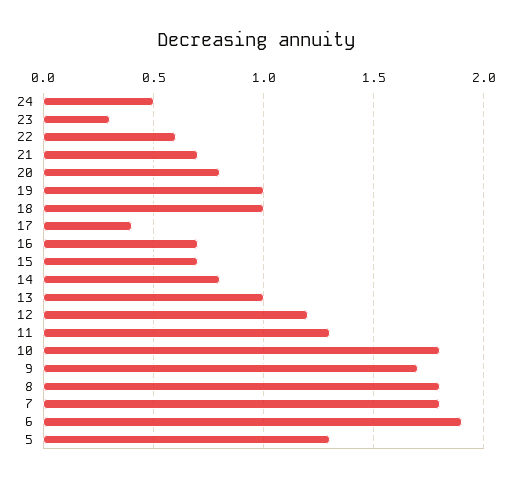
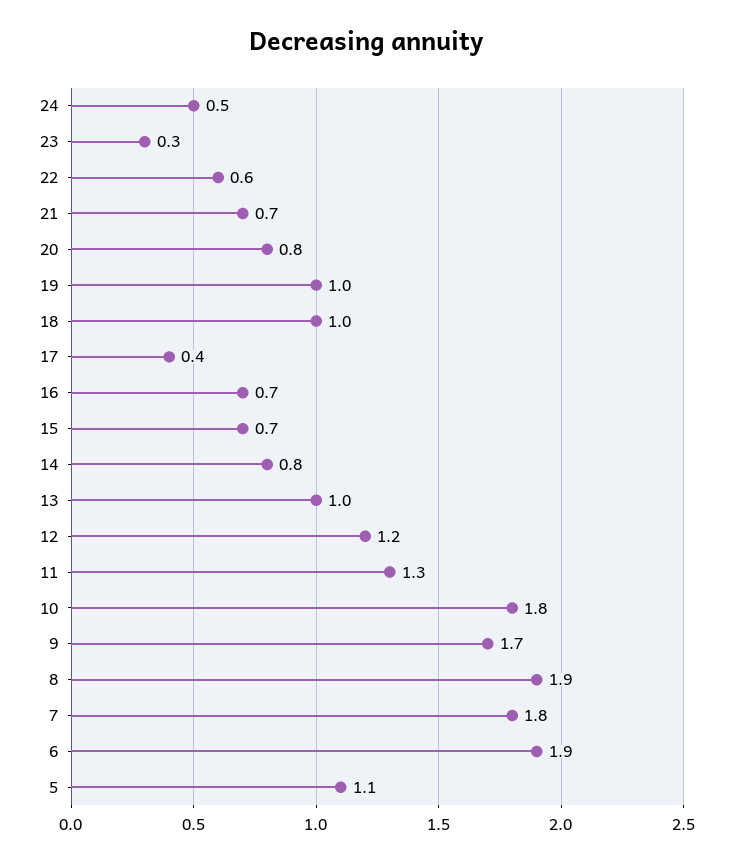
  {
    "24": 0.5,
    "23": 0.3,
    "22": 0.6,
    "21": 0.7,
    "20": 0.8,
    "19": 1,
    "18": 1,
    "17": 0.4,
    "16": 0.7,
    "15": 0.7,
    "14": 0.8,
    "13": 1,
    "12": 1.2,
    "11": 1.3,
    "10": 1.8,
    "9": 1.7,
-   "8": 1.8,
+   "8": 1.9,
    "7": 1.8,
    "6": 1.9,
-   "5": 1.3
+   "5": 1.1
  }

